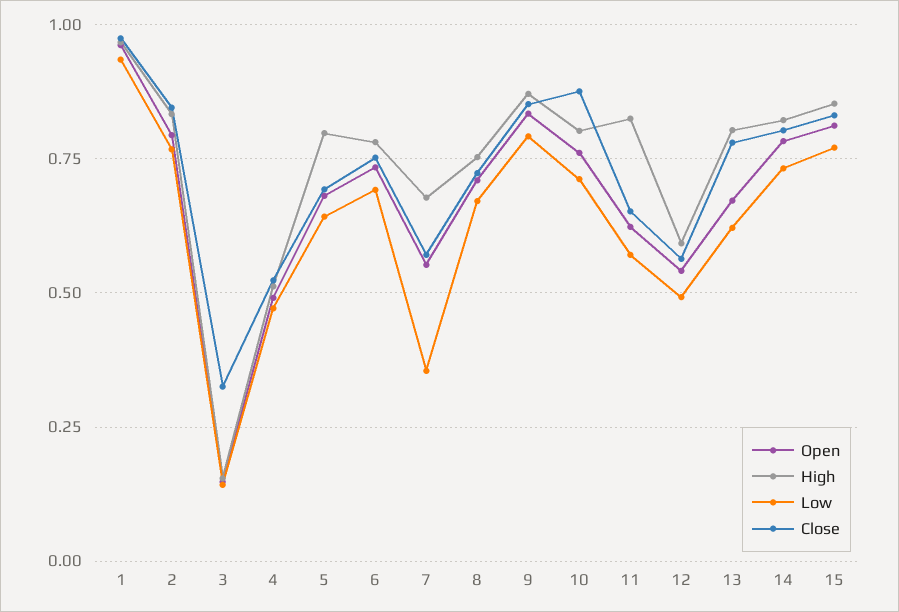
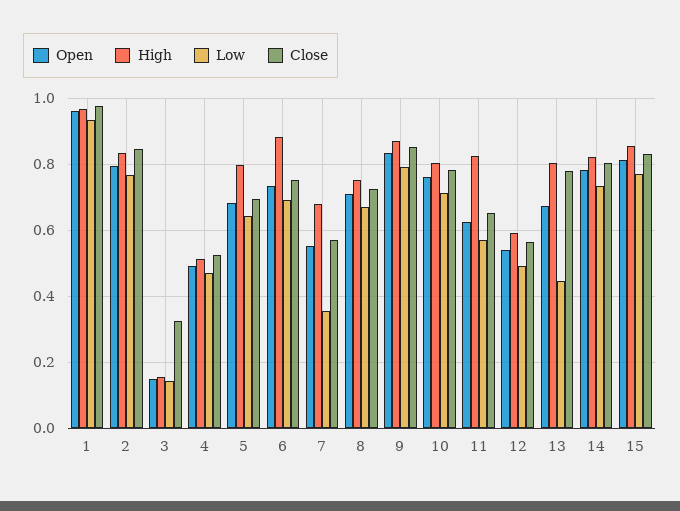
  {
    "Open": {
      "1": 0.96,
      "2": 0.8,
      "3": 0.14,
      "4": 0.5,
      "5": 0.68,
      "6": 0.74,
      "7": 0.56,
      "8": 0.72,
      "9": 0.84,
      "10": 0.76,
      "11": 0.62,
      "12": 0.54,
      "13": 0.68,
      "14": 0.78,
      "15": 0.82
    },
    "High": {
      "1": 0.96,
      "2": 0.84,
      "3": 0.16,
      "4": 0.52,
      "5": 0.8,
-     "6": 0.775,
+     "6": 0.88,
      "7": 0.68,
      "8": 0.76,
      "9": 0.88,
      "10": 0.8,
      "11": 0.82,
      "12": 0.6,
      "13": 0.8,
      "14": 0.82,
      "15": 0.86
    },
    "Low": {
      "1": 0.94,
      "2": 0.76,
      "3": 0.14,
      "4": 0.48,
      "5": 0.64,
      "6": 0.7,
      "7": 0.36,
      "8": 0.68,
      "9": 0.8,
      "10": 0.72,
      "11": 0.58,
      "12": 0.5,
-     "13": 0.625,
+     "13": 0.44,
      "14": 0.74,
      "15": 0.78
    },
    "Close": {
      "1": 0.98,
      "2": 0.84,
      "3": 0.32,
      "4": 0.52,
      "5": 0.7,
      "6": 0.76,
      "7": 0.58,
      "8": 0.72,
      "9": 0.86,
-     "10": 0.875,
+     "10": 0.78,
      "11": 0.66,
      "12": 0.56,
      "13": 0.78,
      "14": 0.8,
      "15": 0.84
    }
  }

